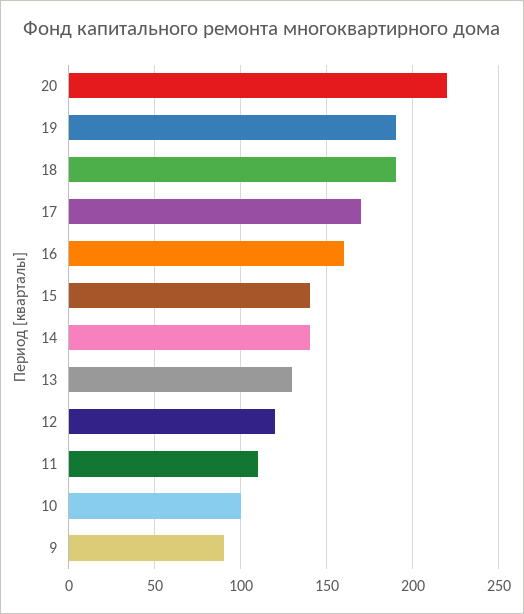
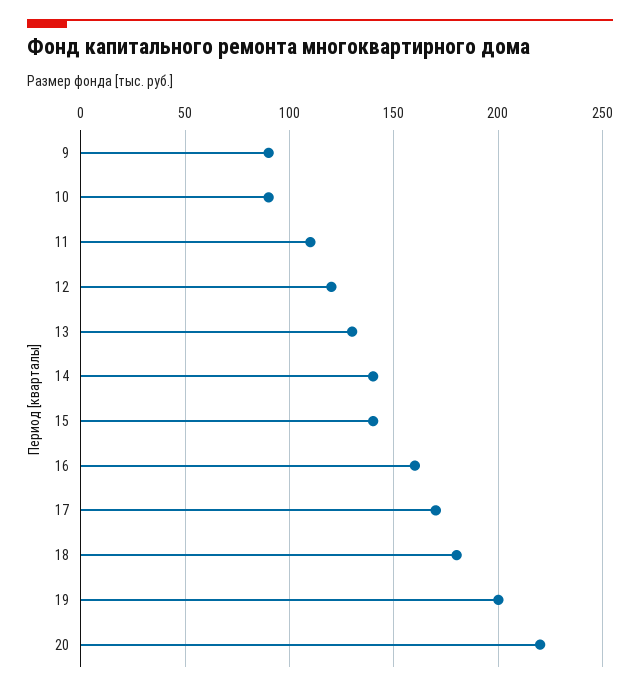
  {
    "20": 220,
-   "19": 190,
+   "19": 200,
-   "18": 190,
+   "18": 180,
    "17": 170,
    "16": 160,
    "15": 140,
    "14": 140,
    "13": 130,
    "12": 120,
    "11": 110,
-   "10": 100,
+   "10": 90,
    "9": 90
  }

